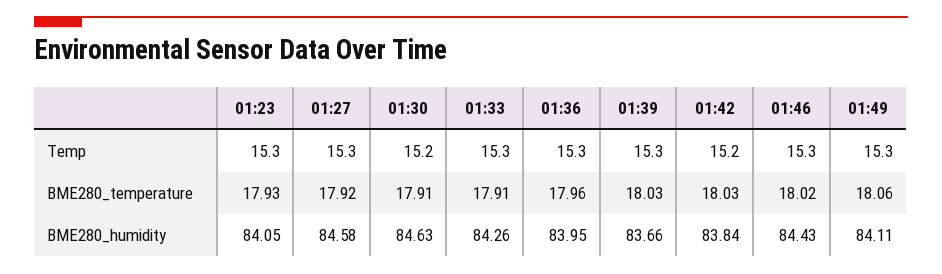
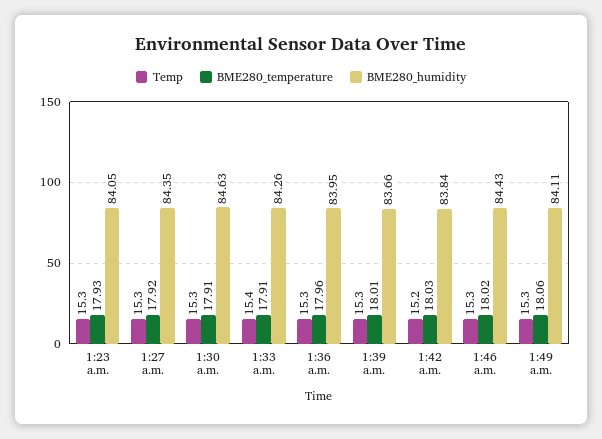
  {
    "Temp": {
      "01:23": 15.3,
      "01:27": 15.3,
-     "01:30": 15.2,
+     "01:30": 15.3,
-     "01:33": 15.3,
+     "01:33": 15.4,
      "01:36": 15.3,
      "01:39": 15.3,
      "01:42": 15.2,
      "01:46": 15.3,
      "01:49": 15.3
    },
    "BME280_temperature": {
      "01:23": 17.93,
      "01:27": 17.92,
      "01:30": 17.91,
      "01:33": 17.91,
      "01:36": 17.96,
-     "01:39": 18.03,
+     "01:39": 18.01,
      "01:42": 18.03,
      "01:46": 18.02,
      "01:49": 18.06
    },
    "BME280_humidity": {
      "01:23": 84.05,
-     "01:27": 84.58,
+     "01:27": 84.35,
      "01:30": 84.63,
      "01:33": 84.26,
      "01:36": 83.95,
      "01:39": 83.66,
      "01:42": 83.84,
      "01:46": 84.43,
      "01:49": 84.11
    }
  }

